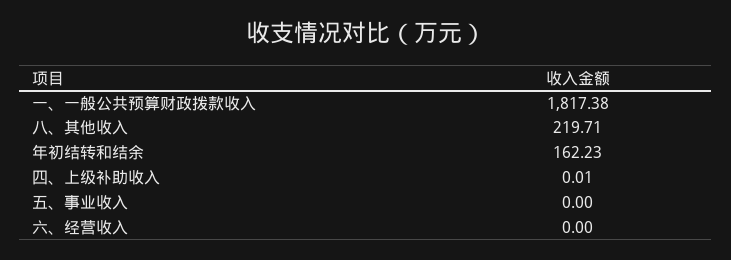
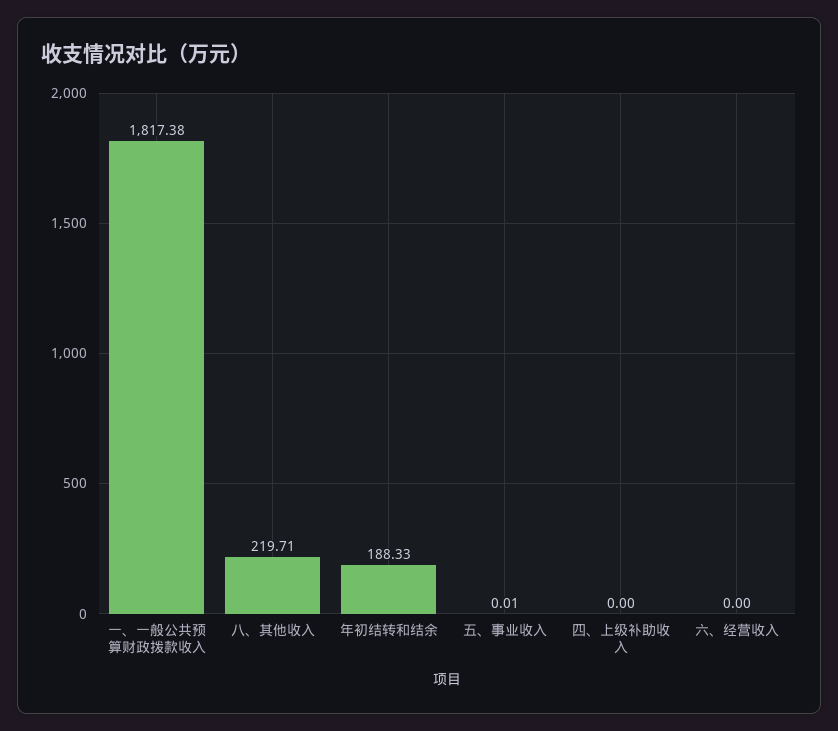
  {
    "一、一般公共预算财政拨款收入": 1817.38,
    "八、其他收入": 219.71,
-   "年初结转和结余": 162.23,
+   "年初结转和结余": 188.33,
-   "四、上级补助收入": 0.01,
+   "四、上级补助收入": 0,
-   "五、事业收入": 0,
+   "五、事业收入": 0.01,
    "六、经营收入": 0
  }

